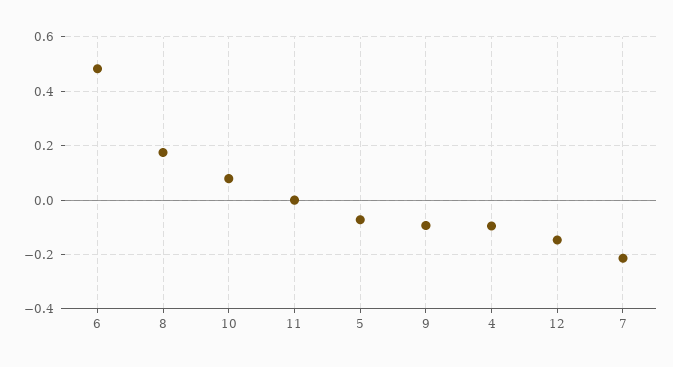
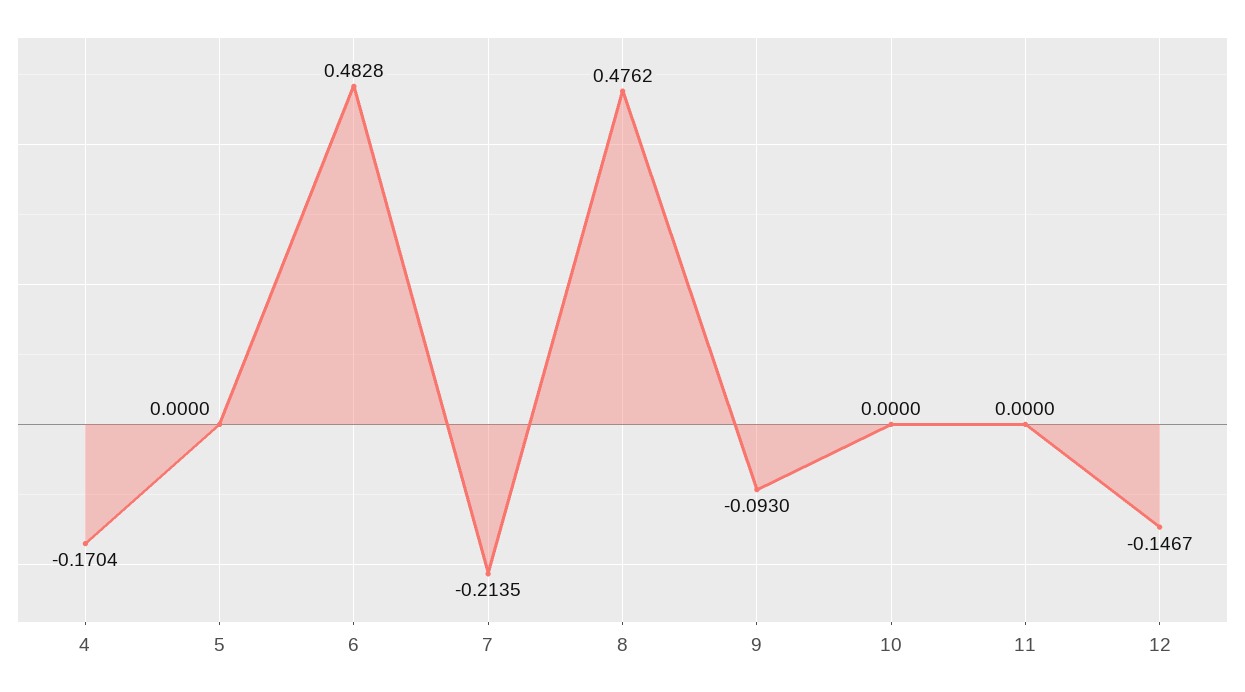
  {
    "6": 0.4828,
-   "8": 0.175,
+   "8": 0.4762,
-   "10": 0.075,
+   "10": 0,
    "11": 0,
-   "5": -0.075,
+   "5": 0,
    "9": -0.093,
-   "4": -0.1,
+   "4": -0.1704,
    "12": -0.1467,
    "7": -0.2135
  }

